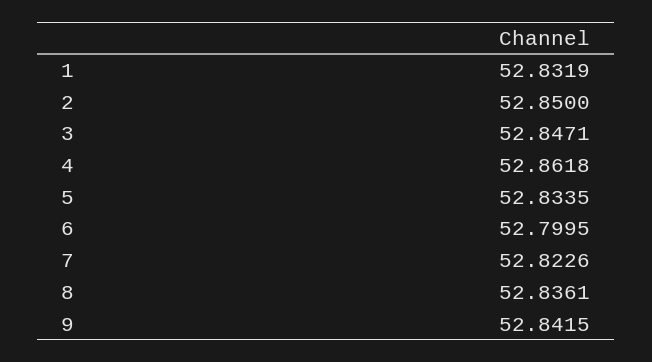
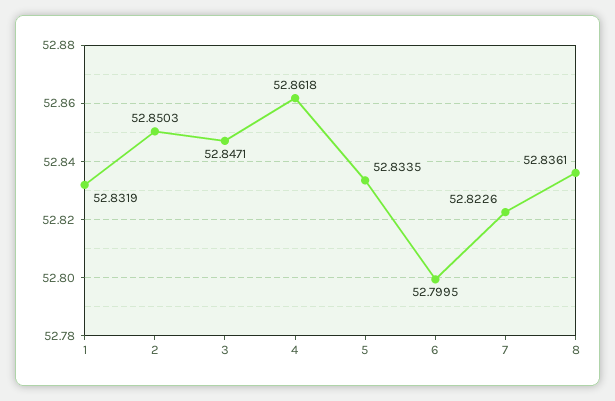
  {
    "1": 52.8319,
-   "2": 52.85,
+   "2": 52.8503,
    "3": 52.8471,
    "4": 52.8618,
    "5": 52.8335,
    "6": 52.7995,
    "7": 52.8226,
-   "8": 52.8361,
+   "8": 52.8361
-   "9": 52.8415
  }

